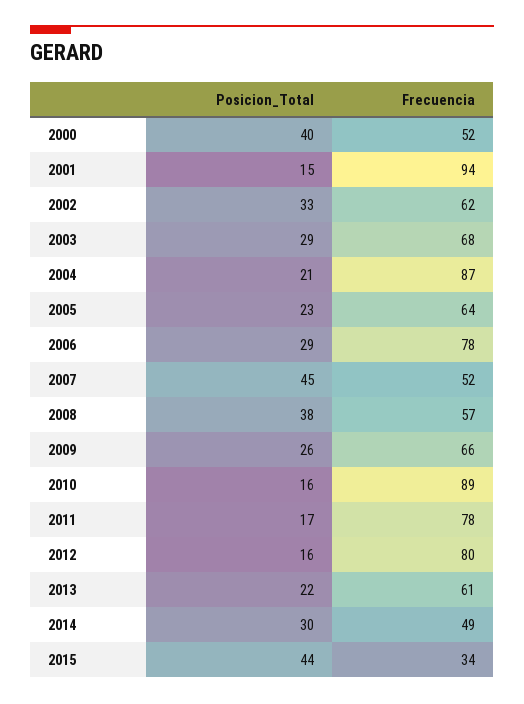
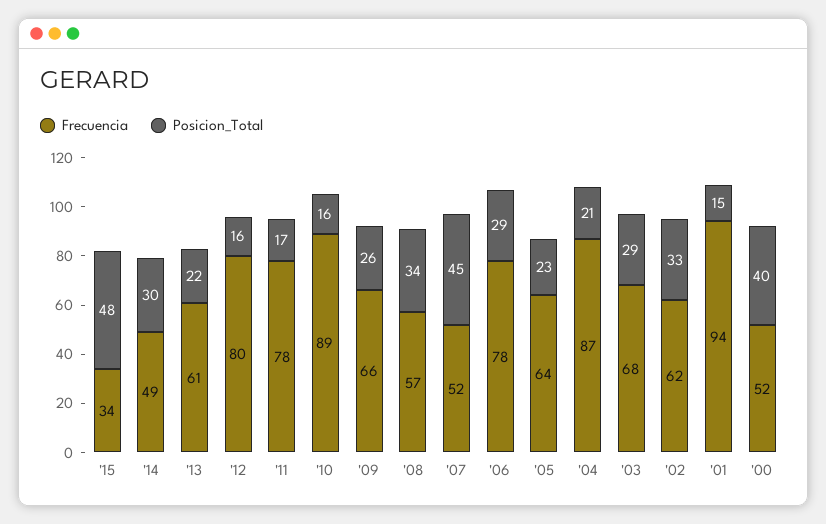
  {
    "Posicion_Total": {
      "2000": 40,
      "2001": 15,
      "2002": 33,
      "2003": 29,
      "2004": 21,
      "2005": 23,
      "2006": 29,
      "2007": 45,
-     "2008": 38,
+     "2008": 34,
      "2009": 26,
      "2010": 16,
      "2011": 17,
      "2012": 16,
      "2013": 22,
      "2014": 30,
-     "2015": 44
+     "2015": 48
    },
    "Frecuencia": {
      "2000": 52,
      "2001": 94,
      "2002": 62,
      "2003": 68,
      "2004": 87,
      "2005": 64,
      "2006": 78,
      "2007": 52,
      "2008": 57,
      "2009": 66,
      "2010": 89,
      "2011": 78,
      "2012": 80,
      "2013": 61,
      "2014": 49,
      "2015": 34
    }
  }

